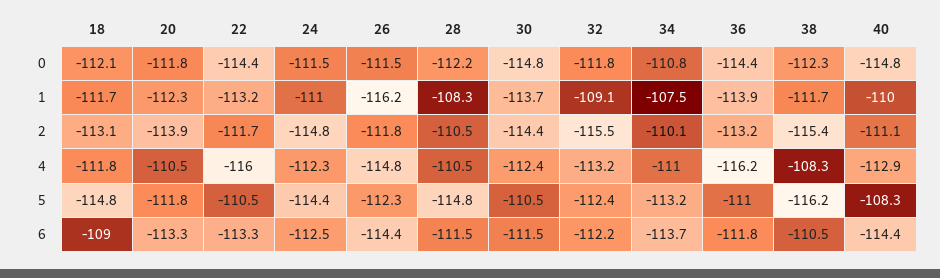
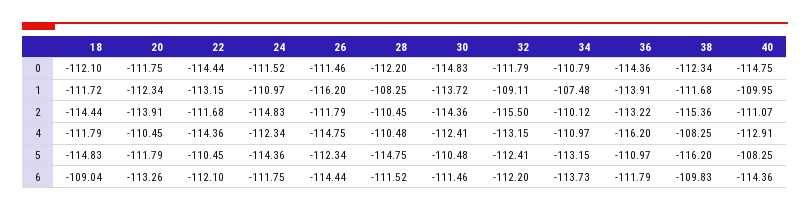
  {
    "18": {
      "0": -112.1,
      "1": -111.72,
-     "2": -113.1,
+     "2": -114.44,
      "4": -111.79,
      "5": -114.83,
      "6": -109.04
    },
    "20": {
      "0": -111.75,
      "1": -112.34,
      "2": -113.91,
      "4": -110.45,
      "5": -111.79,
      "6": -113.26
    },
    "22": {
      "0": -114.44,
      "1": -113.15,
      "2": -111.68,
-     "4": -116,
+     "4": -114.36,
      "5": -110.45,
-     "6": -113.3
+     "6": -112.1
    },
    "24": {
      "0": -111.52,
      "1": -110.97,
      "2": -114.83,
      "4": -112.34,
      "5": -114.36,
-     "6": -112.5
+     "6": -111.75
    },
    "26": {
      "0": -111.46,
      "1": -116.2,
      "2": -111.79,
      "4": -114.75,
      "5": -112.34,
      "6": -114.44
    },
    "28": {
      "0": -112.2,
      "1": -108.25,
      "2": -110.45,
      "4": -110.48,
      "5": -114.75,
      "6": -111.52
    },
    "30": {
      "0": -114.83,
      "1": -113.72,
      "2": -114.36,
      "4": -112.41,
      "5": -110.48,
      "6": -111.46
    },
    "32": {
      "0": -111.79,
      "1": -109.11,
      "2": -115.5,
      "4": -113.15,
      "5": -112.41,
      "6": -112.2
    },
    "34": {
      "0": -110.79,
      "1": -107.48,
      "2": -110.12,
      "4": -110.97,
      "5": -113.15,
      "6": -113.73
    },
    "36": {
      "0": -114.36,
      "1": -113.91,
      "2": -113.22,
      "4": -116.2,
      "5": -110.97,
      "6": -111.79
    },
    "38": {
      "0": -112.34,
      "1": -111.68,
      "2": -115.36,
      "4": -108.25,
      "5": -116.2,
-     "6": -110.5
+     "6": -109.83
    },
    "40": {
      "0": -114.75,
      "1": -109.95,
      "2": -111.07,
      "4": -112.91,
      "5": -108.25,
      "6": -114.36
    }
  }

